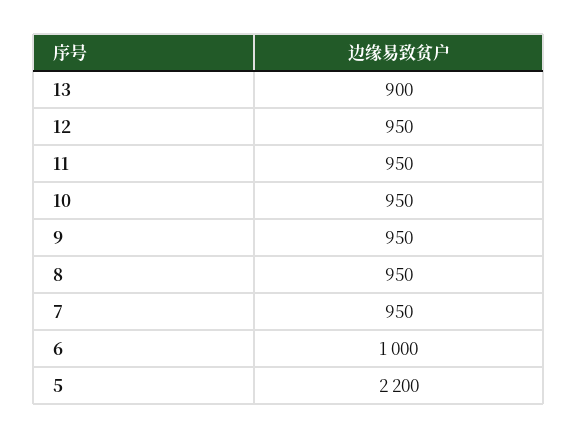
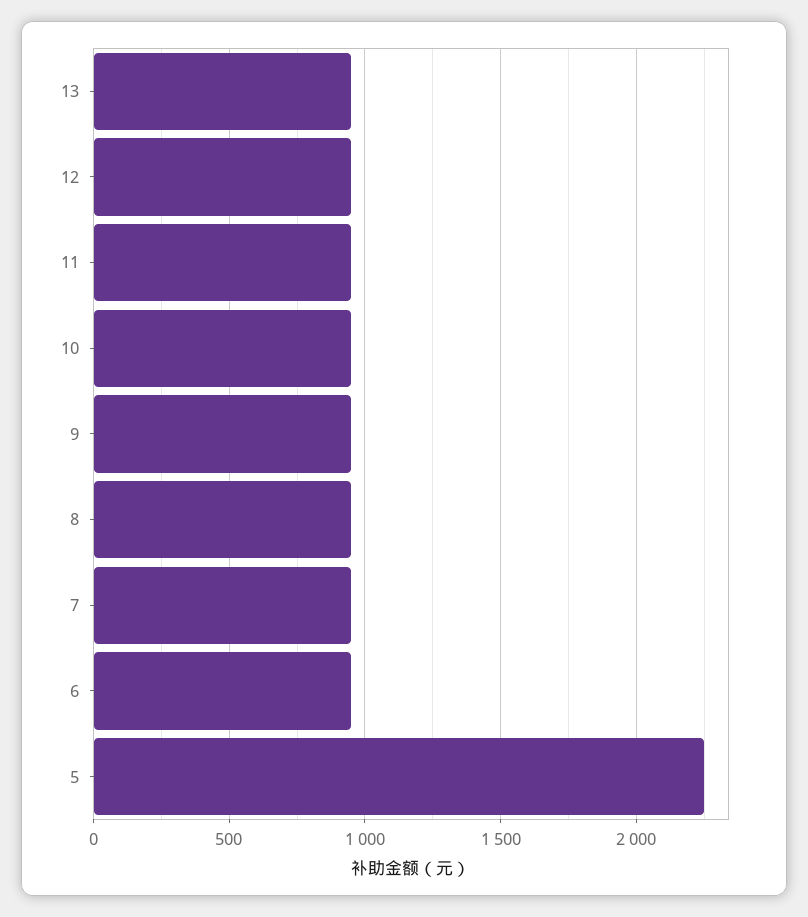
  {
-   "13": 900,
+   "13": 950,
    "12": 950,
    "11": 950,
    "10": 950,
    "9": 950,
    "8": 950,
    "7": 950,
-   "6": 1000,
+   "6": 950,
-   "5": 2200
+   "5": 2250
  }

